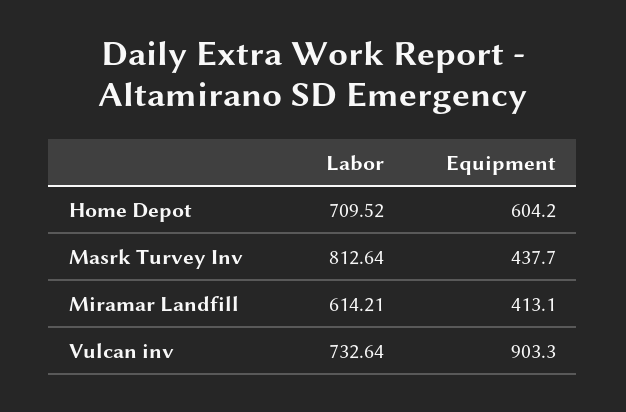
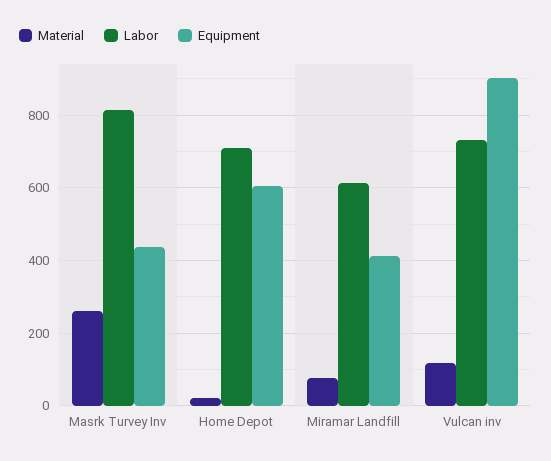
  {
    "Labor": {
      "Home Depot": 709.52,
      "Masrk Turvey Inv": 812.64,
      "Miramar Landfill": 614.21,
      "Vulcan inv": 732.64
    },
    "Equipment": {
      "Home Depot": 604.2,
      "Masrk Turvey Inv": 437.7,
      "Miramar Landfill": 413.1,
      "Vulcan inv": 903.3
-   }
+   },
+   "Material": {
+     "Masrk Turvey Inv": 260,
+     "Home Depot": 20,
+     "Miramar Landfill": 80,
+     "Vulcan inv": 120
+   }
  }

